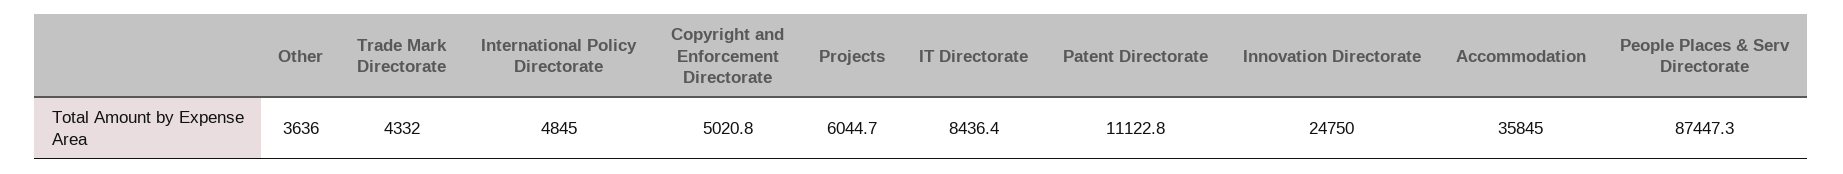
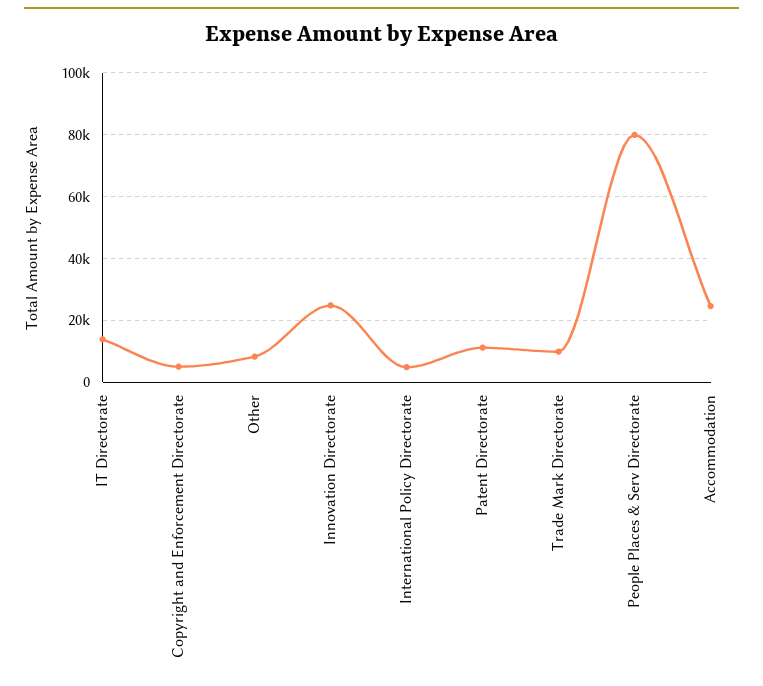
  {
-   "Other": 3636,
+   "Other": 8000,
-   "Trade Mark Directorate": 4332,
+   "Trade Mark Directorate": 10000,
    "International Policy Directorate": 4845,
    "Copyright and Enforcement Directorate": 5020.8,
-   "Projects": 6044.7,
-   "IT Directorate": 8436.4,
+   "IT Directorate": 14000,
    "Patent Directorate": 11122.8,
    "Innovation Directorate": 24750,
-   "Accommodation": 35845,
+   "Accommodation": 24000,
-   "People Places & Serv Directorate": 87447.3
+   "People Places & Serv Directorate": 80000
  }

